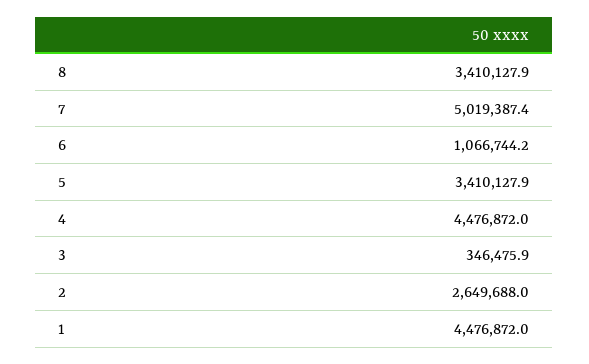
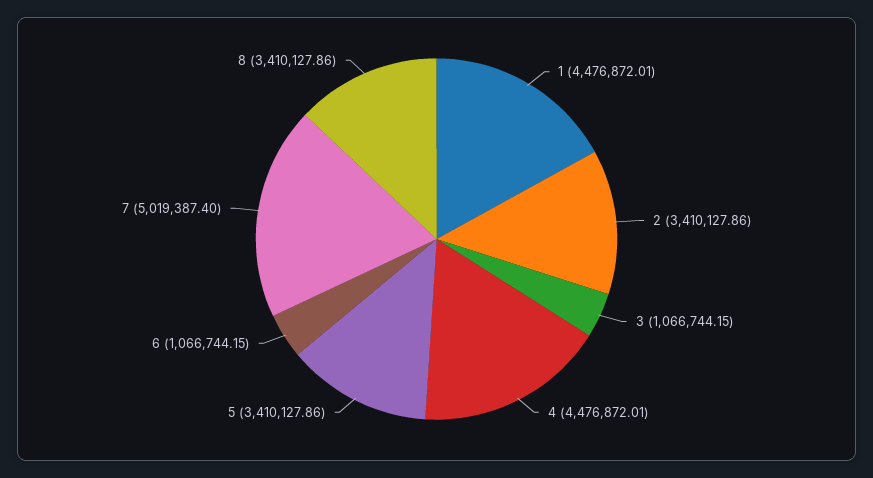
  {
    "8": 3410127.86,
    "7": 5019387.4,
    "6": 1066744.15,
    "5": 3410127.86,
    "4": 4476872.01,
-   "3": 346475.9,
+   "3": 1066744.15,
-   "2": 2649688,
+   "2": 3410127.86,
    "1": 4476872.01
  }

